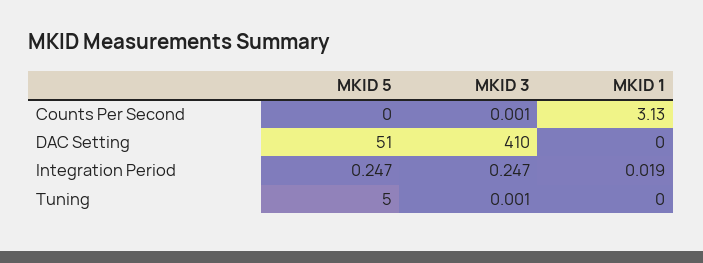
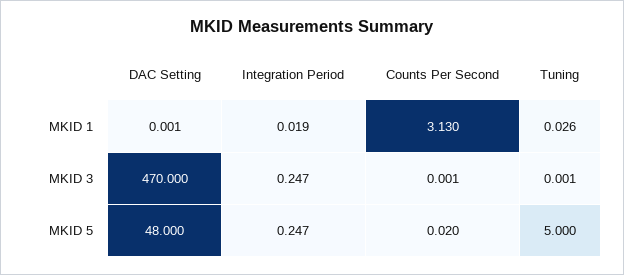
  {
    "MKID 5": {
-     "Counts Per Second": 0,
+     "Counts Per Second": 0.02,
-     "DAC Setting": 51,
+     "DAC Setting": 48,
      "Integration Period": 0.247,
      "Tuning": 5
    },
    "MKID 3": {
      "Counts Per Second": 0.001,
-     "DAC Setting": 410,
+     "DAC Setting": 470,
      "Integration Period": 0.247,
      "Tuning": 0.001
    },
    "MKID 1": {
      "Counts Per Second": 3.13,
-     "DAC Setting": 0,
+     "DAC Setting": 0.001,
      "Integration Period": 0.019,
-     "Tuning": 0
+     "Tuning": 0.026
    }
  }

